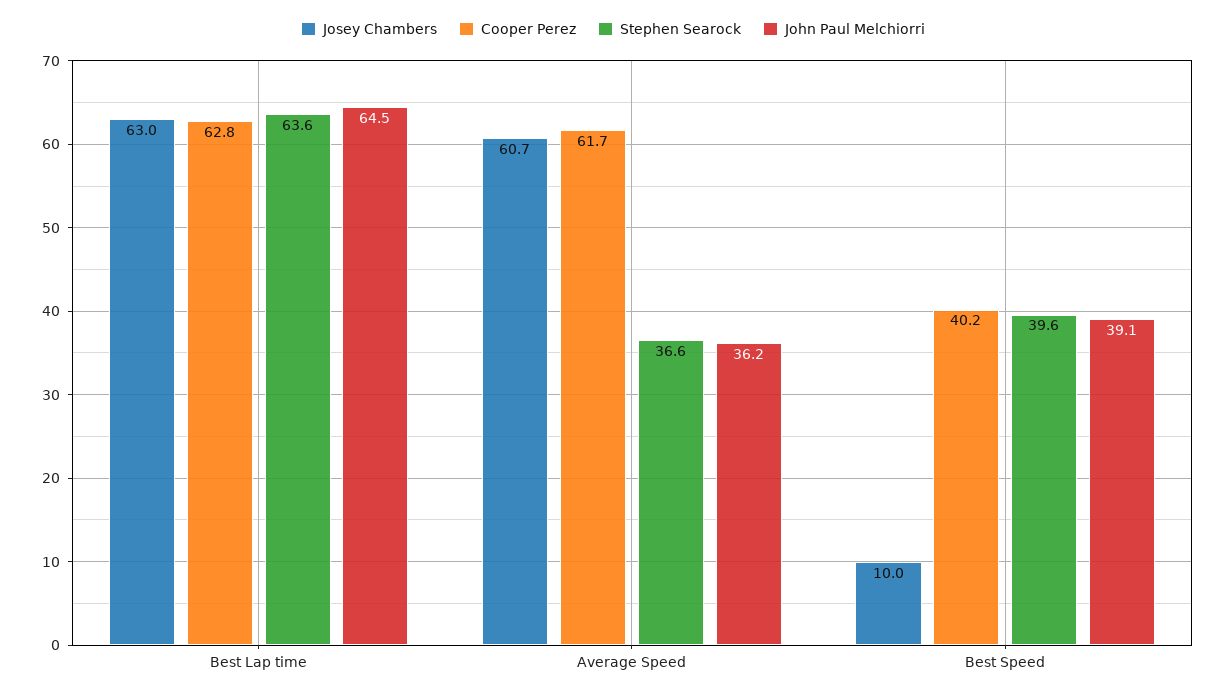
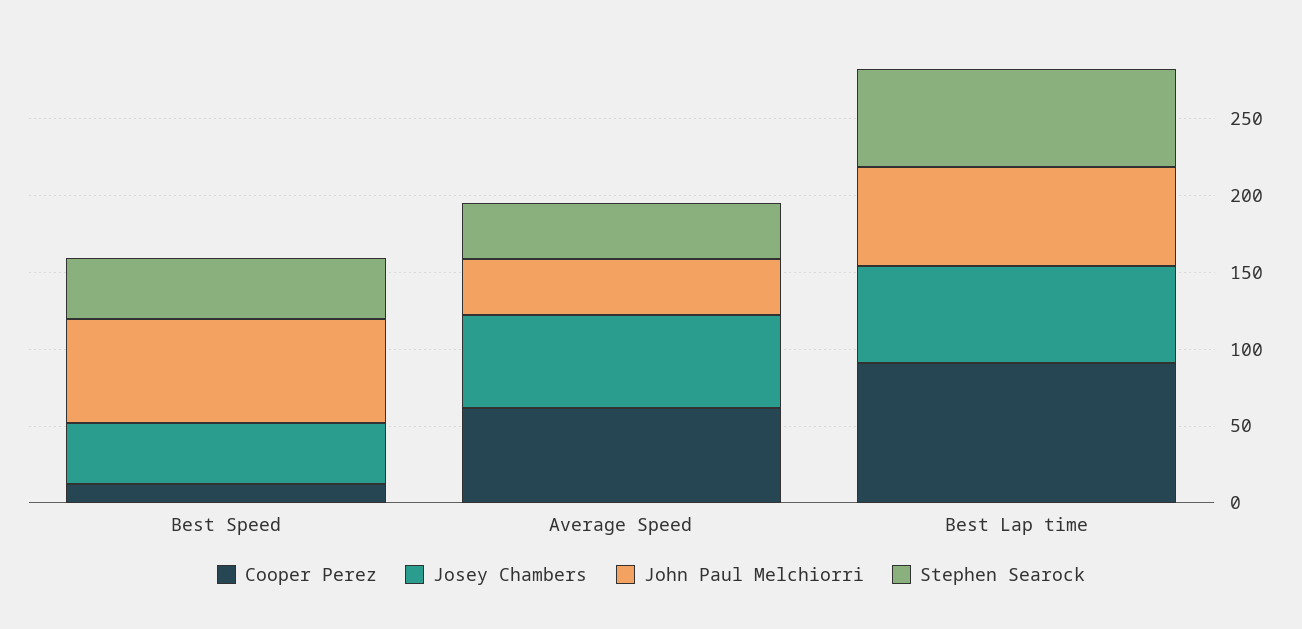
  {
    "Josey Chambers": {
      "Best Lap time": 63,
      "Average Speed": 60.7,
-     "Best Speed": 10
+     "Best Speed": 40
    },
    "Cooper Perez": {
-     "Best Lap time": 62.8,
+     "Best Lap time": 90,
      "Average Speed": 61.7,
-     "Best Speed": 40.2
+     "Best Speed": 10
    },
    "Stephen Searock": {
      "Best Lap time": 63.6,
      "Average Speed": 36.6,
      "Best Speed": 39.6
    },
    "John Paul Melchiorri": {
      "Best Lap time": 64.5,
      "Average Speed": 36.2,
-     "Best Speed": 39.1
+     "Best Speed": 70
    }
  }

